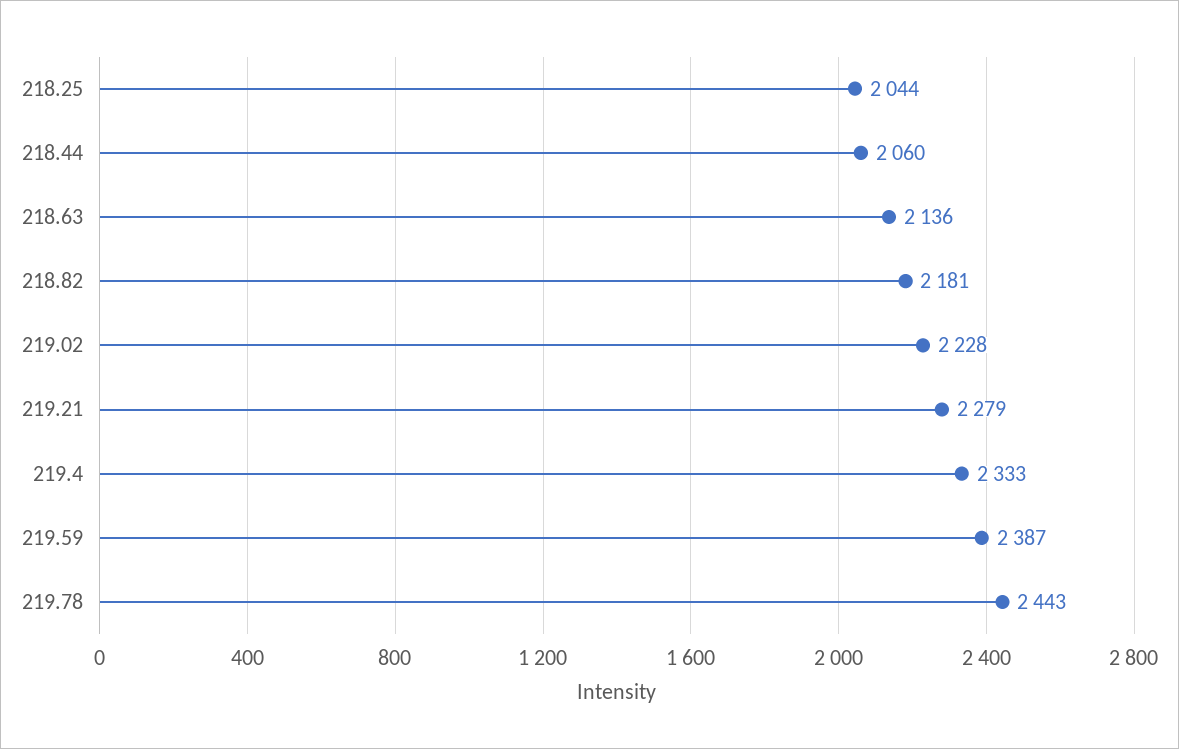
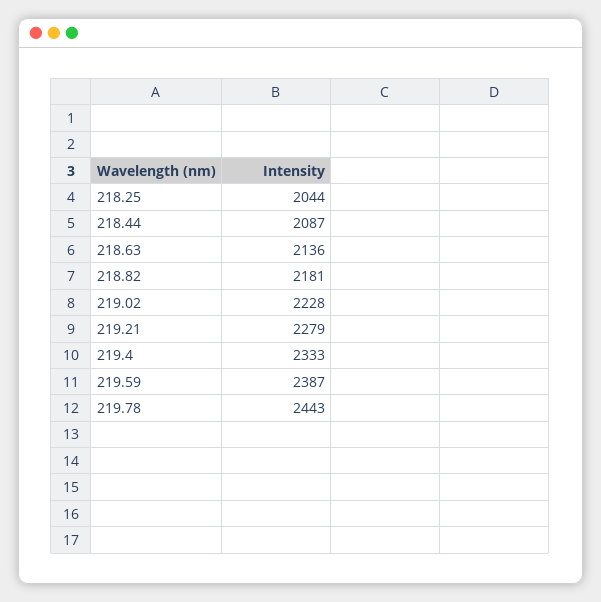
  {
    "218.25": 2044,
-   "218.44": 2060,
+   "218.44": 2087,
    "218.63": 2136,
    "218.82": 2181,
    "219.02": 2228,
    "219.21": 2279,
    "219.4": 2333,
    "219.59": 2387,
    "219.78": 2443
  }

